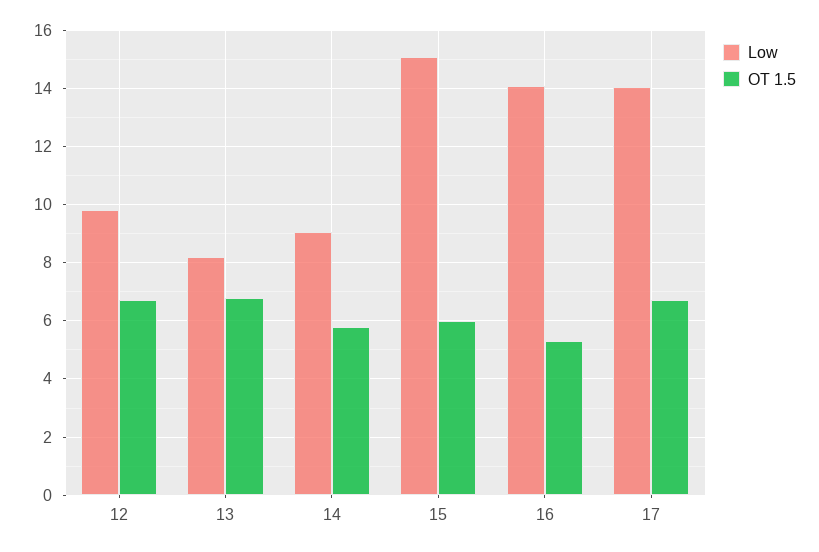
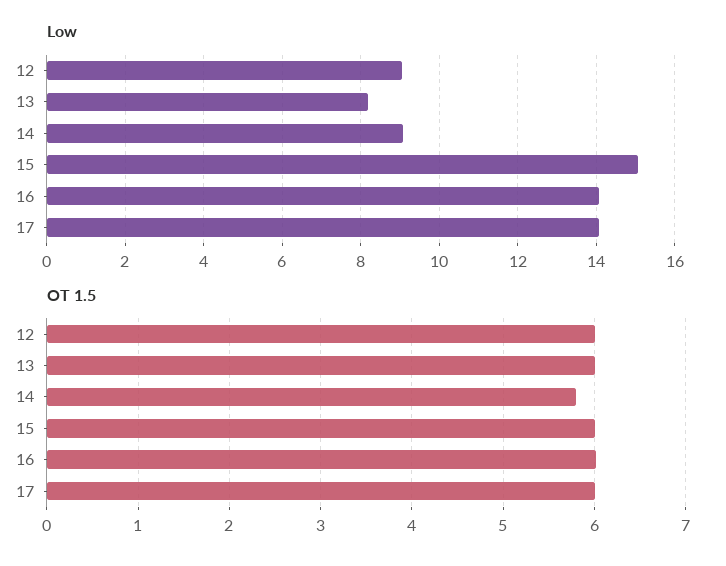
  {
    "Low": {
-     "12": 9.75,
+     "12": 9,
      "13": 8.2,
      "14": 9,
      "15": 15,
      "16": 14,
      "17": 14
    },
    "OT 1.5": {
-     "12": 6.75,
+     "12": 6,
-     "13": 6.75,
+     "13": 6,
      "14": 5.8,
      "15": 6,
-     "16": 5.25,
+     "16": 6,
-     "17": 6.75
+     "17": 6
    }
  }

